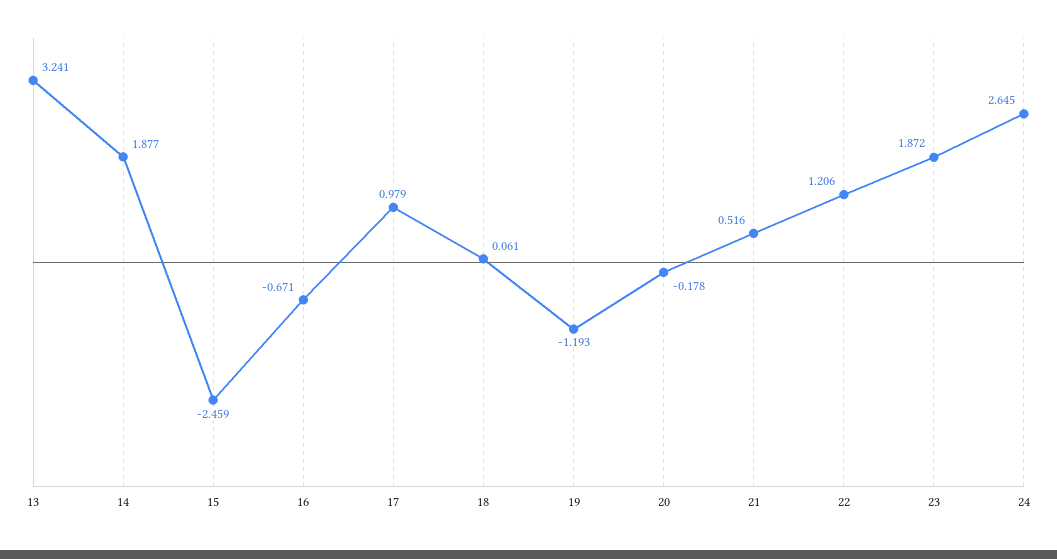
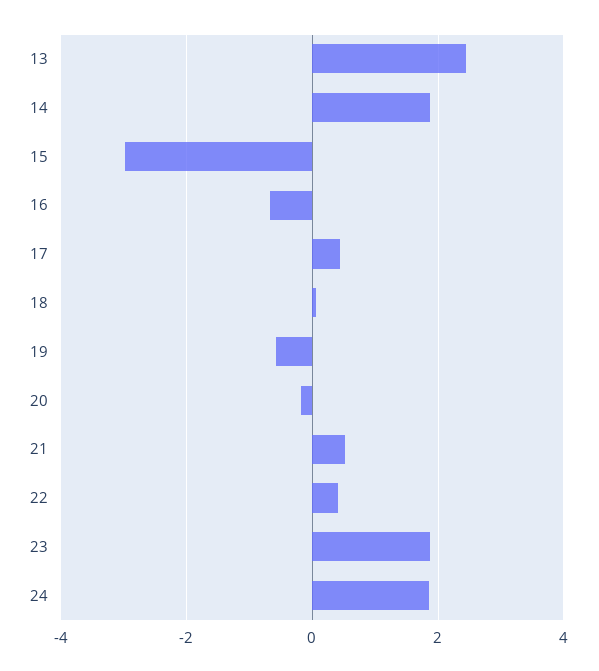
  {
-   "13": 3.241,
+   "13": 2.4,
    "14": 1.877,
-   "15": -2.459,
+   "15": -3,
    "16": -0.671,
-   "17": 0.979,
+   "17": 0.4,
    "18": 0.061,
-   "19": -1.193,
+   "19": -0.6,
    "20": -0.178,
    "21": 0.516,
-   "22": 1.206,
+   "22": 0.4,
    "23": 1.872,
-   "24": 2.645
+   "24": 1.8
  }

